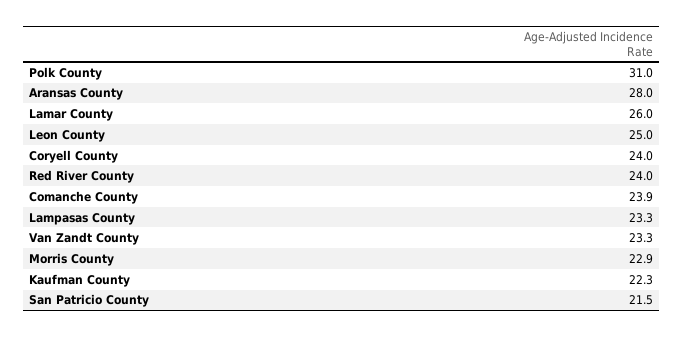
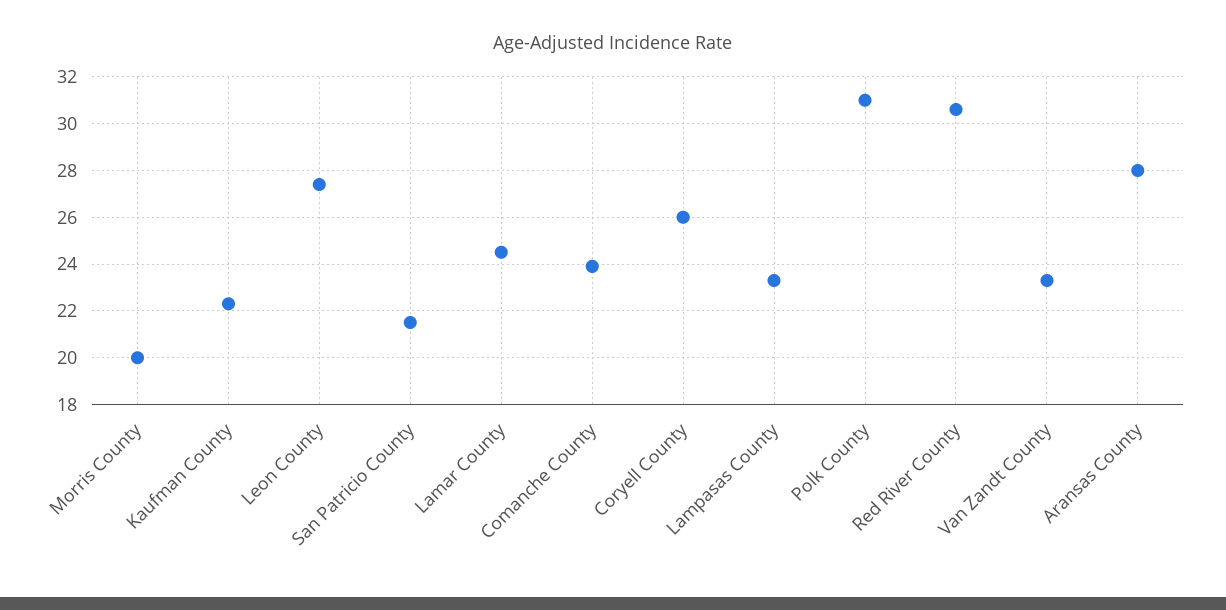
  {
    "Polk County": 31,
    "Aransas County": 28,
-   "Lamar County": 26,
+   "Lamar County": 24.5,
-   "Leon County": 25,
+   "Leon County": 27.5,
-   "Coryell County": 24,
+   "Coryell County": 26,
-   "Red River County": 24,
+   "Red River County": 30.5,
    "Comanche County": 23.9,
    "Lampasas County": 23.3,
    "Van Zandt County": 23.3,
-   "Morris County": 22.9,
+   "Morris County": 20,
    "Kaufman County": 22.3,
    "San Patricio County": 21.5
  }

